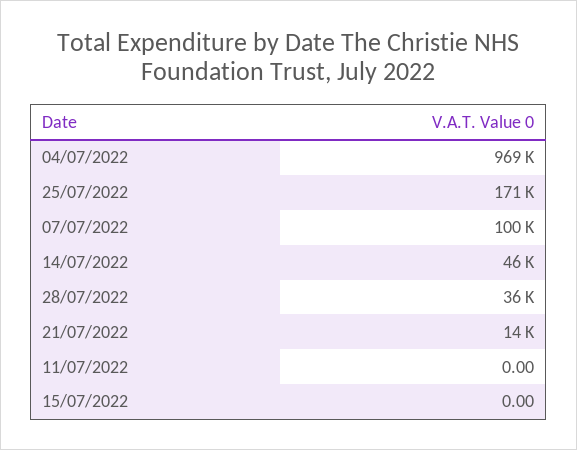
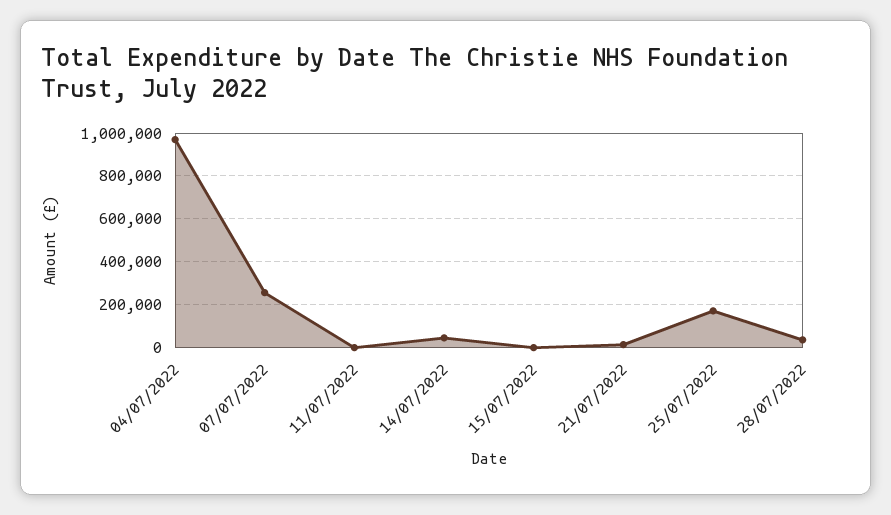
  {
    "04/07/2022": 969000,
    "25/07/2022": 171000,
-   "07/07/2022": 100000,
+   "07/07/2022": 250000,
    "14/07/2022": 46000,
    "28/07/2022": 36000,
    "21/07/2022": 14000,
    "11/07/2022": 0,
    "15/07/2022": 0
  }

